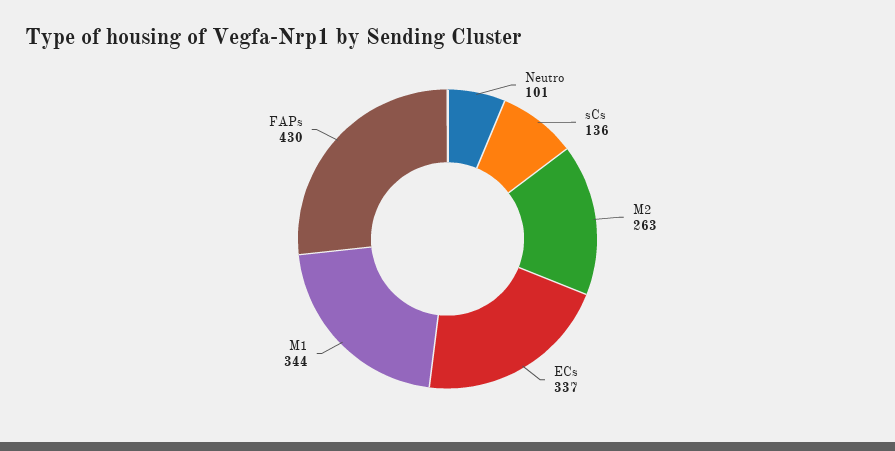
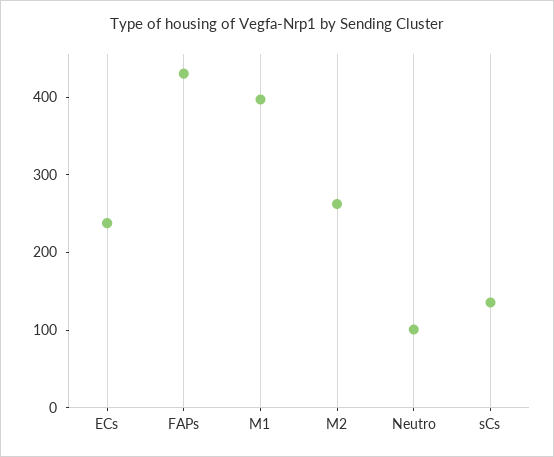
  {
    "Neutro": 101,
    "sCs": 136,
    "M2": 263,
-   "ECs": 337,
+   "ECs": 240,
-   "M1": 344,
+   "M1": 400,
    "FAPs": 430
  }

